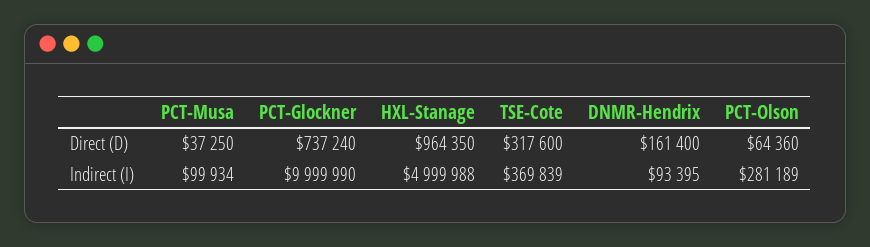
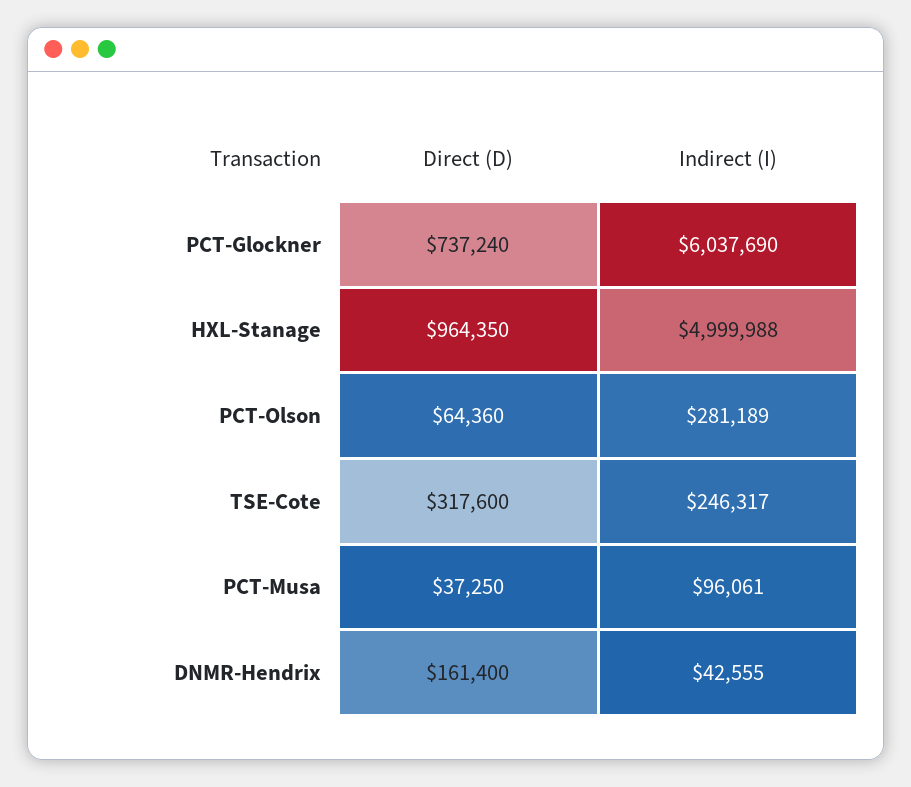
  {
    "PCT-Musa": {
      "Direct (D)": 37250,
-     "Indirect (I)": 99934
+     "Indirect (I)": 96061
    },
    "PCT-Glockner": {
      "Direct (D)": 737240,
-     "Indirect (I)": 9999990
+     "Indirect (I)": 6037690
    },
    "HXL-Stanage": {
      "Direct (D)": 964350,
      "Indirect (I)": 4999988
    },
    "TSE-Cote": {
      "Direct (D)": 317600,
-     "Indirect (I)": 369839
+     "Indirect (I)": 246317
    },
    "DNMR-Hendrix": {
      "Direct (D)": 161400,
-     "Indirect (I)": 93395
+     "Indirect (I)": 42555
    },
    "PCT-Olson": {
      "Direct (D)": 64360,
      "Indirect (I)": 281189
    }
  }

